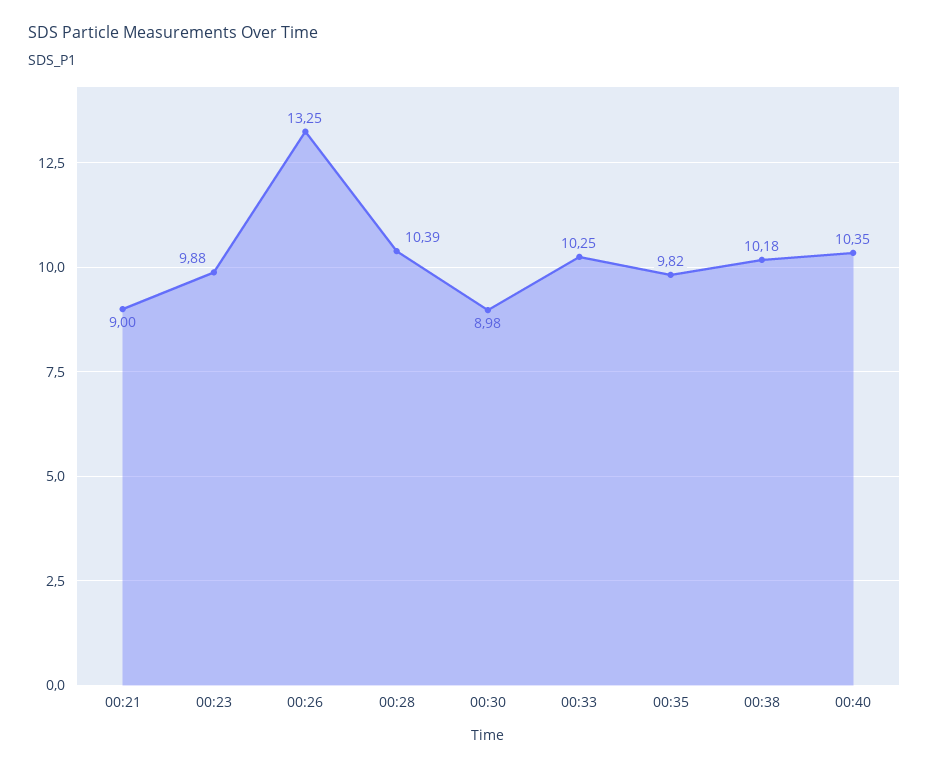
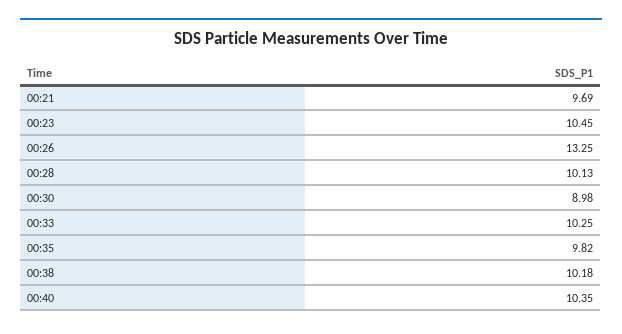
  {
-   "00:21": 9,
+   "00:21": 9.69,
-   "00:23": 9.88,
+   "00:23": 10.45,
    "00:26": 13.25,
-   "00:28": 10.39,
+   "00:28": 10.13,
    "00:30": 8.98,
    "00:33": 10.25,
    "00:35": 9.82,
    "00:38": 10.18,
    "00:40": 10.35
  }

